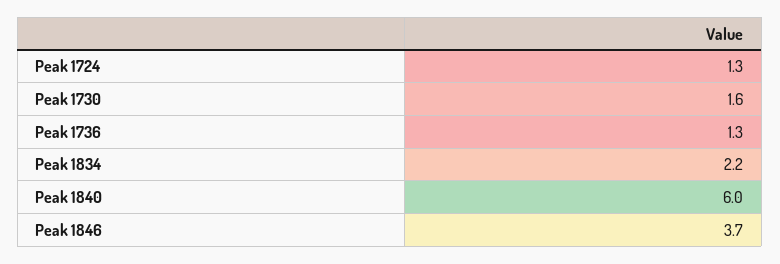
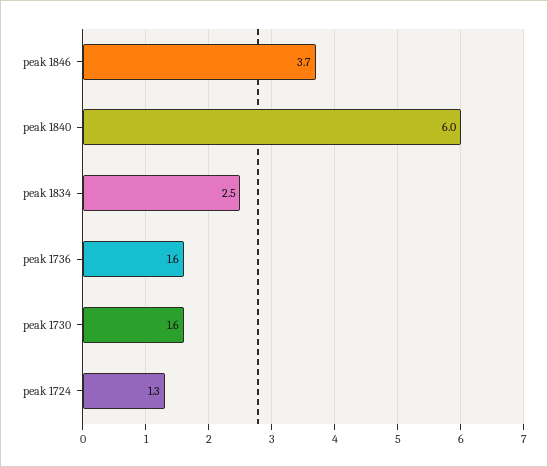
  {
    "Peak 1724": 1.3,
    "Peak 1730": 1.6,
-   "Peak 1736": 1.3,
+   "Peak 1736": 1.6,
-   "Peak 1834": 2.2,
+   "Peak 1834": 2.5,
    "Peak 1840": 6,
    "Peak 1846": 3.7
  }

